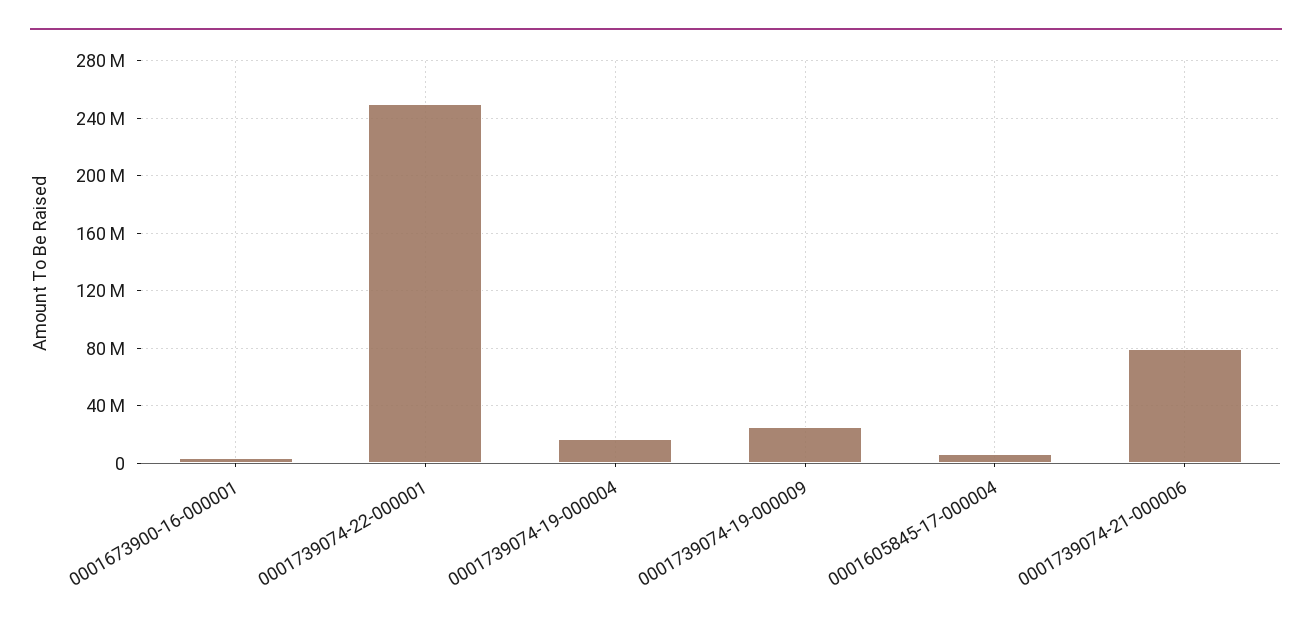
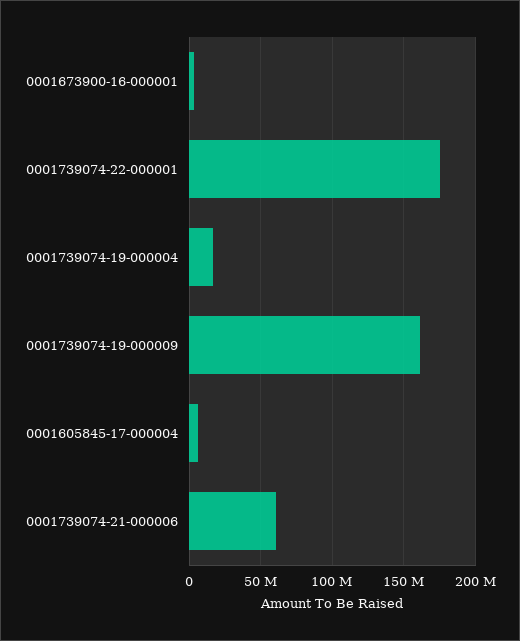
  {
    "0001673900-16-000001": 5000000,
-   "0001739074-22-000001": 250000000,
+   "0001739074-22-000001": 175000000,
    "0001739074-19-000004": 15000000,
-   "0001739074-19-000009": 25000000,
+   "0001739074-19-000009": 160000000,
    "0001605845-17-000004": 5000000,
-   "0001739074-21-000006": 80000000
+   "0001739074-21-000006": 60000000
  }

